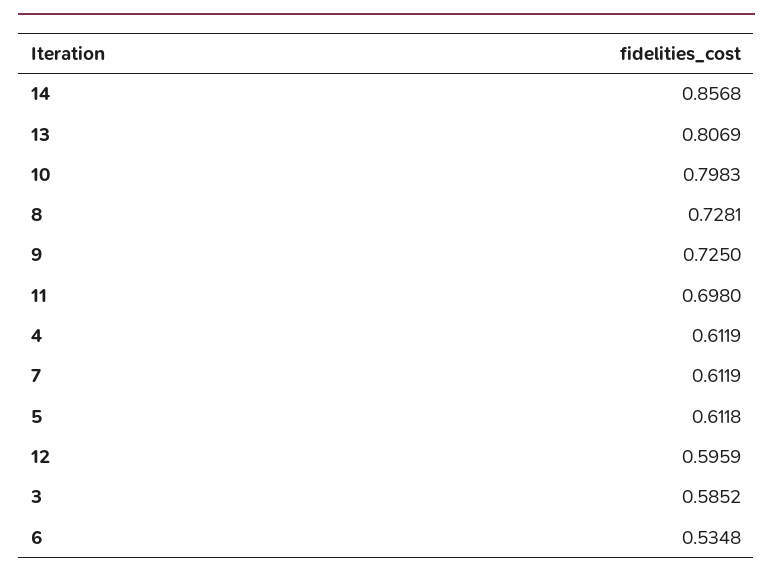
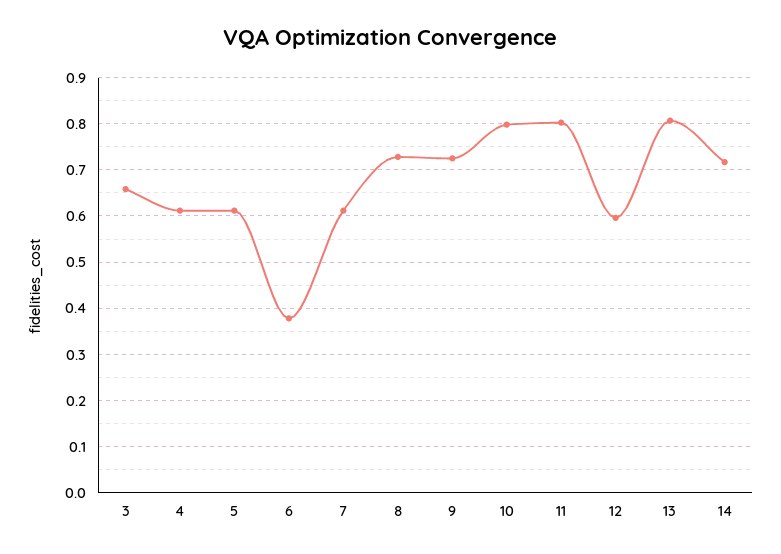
  {
-   "14": 0.8568,
+   "14": 0.72,
    "13": 0.8069,
    "10": 0.7983,
    "8": 0.7281,
    "9": 0.725,
-   "11": 0.698,
+   "11": 0.8,
    "4": 0.6119,
    "7": 0.6119,
    "5": 0.6118,
    "12": 0.5959,
-   "3": 0.5852,
+   "3": 0.66,
-   "6": 0.5348
+   "6": 0.38
  }

